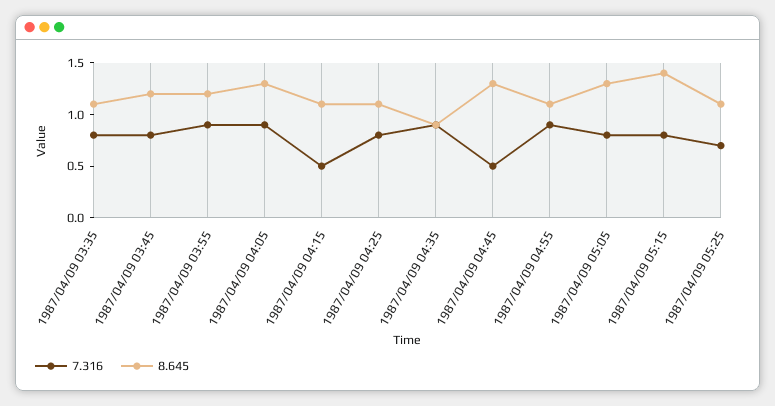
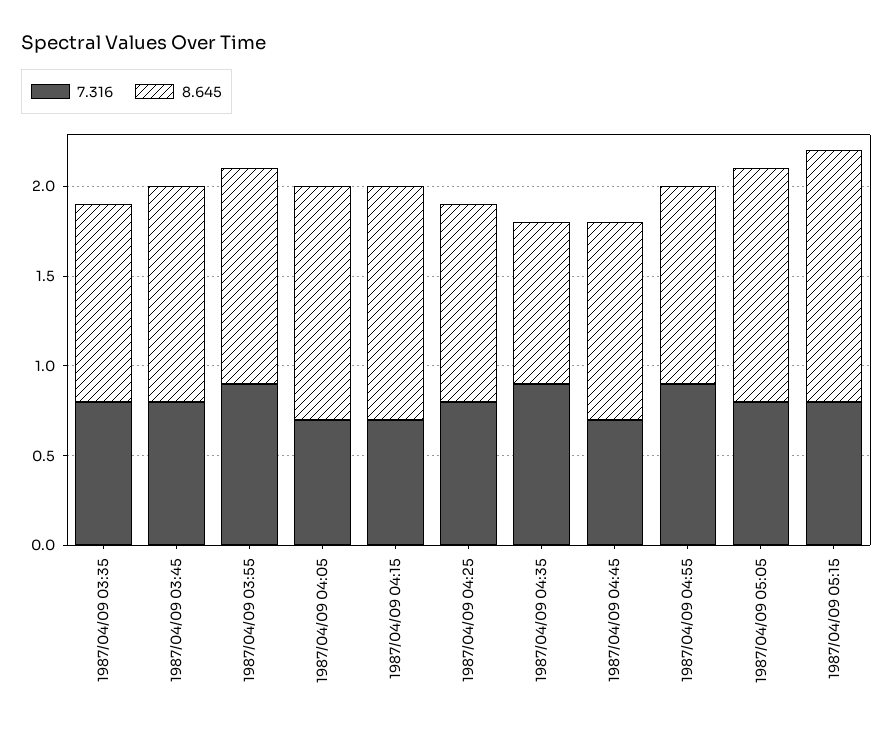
  {
    "7.316": {
      "1987/04/09 03:35": 0.8,
      "1987/04/09 03:45": 0.8,
      "1987/04/09 03:55": 0.9,
-     "1987/04/09 04:05": 0.9,
+     "1987/04/09 04:05": 0.7,
-     "1987/04/09 04:15": 0.5,
+     "1987/04/09 04:15": 0.7,
      "1987/04/09 04:25": 0.8,
      "1987/04/09 04:35": 0.9,
-     "1987/04/09 04:45": 0.5,
+     "1987/04/09 04:45": 0.7,
      "1987/04/09 04:55": 0.9,
      "1987/04/09 05:05": 0.8,
-     "1987/04/09 05:15": 0.8,
+     "1987/04/09 05:15": 0.8
-     "1987/04/09 05:25": 0.7
    },
    "8.645": {
      "1987/04/09 03:35": 1.1,
      "1987/04/09 03:45": 1.2,
      "1987/04/09 03:55": 1.2,
      "1987/04/09 04:05": 1.3,
-     "1987/04/09 04:15": 1.1,
+     "1987/04/09 04:15": 1.3,
      "1987/04/09 04:25": 1.1,
      "1987/04/09 04:35": 0.9,
-     "1987/04/09 04:45": 1.3,
+     "1987/04/09 04:45": 1.1,
      "1987/04/09 04:55": 1.1,
      "1987/04/09 05:05": 1.3,
-     "1987/04/09 05:15": 1.4,
+     "1987/04/09 05:15": 1.4
-     "1987/04/09 05:25": 1.1
    }
  }

